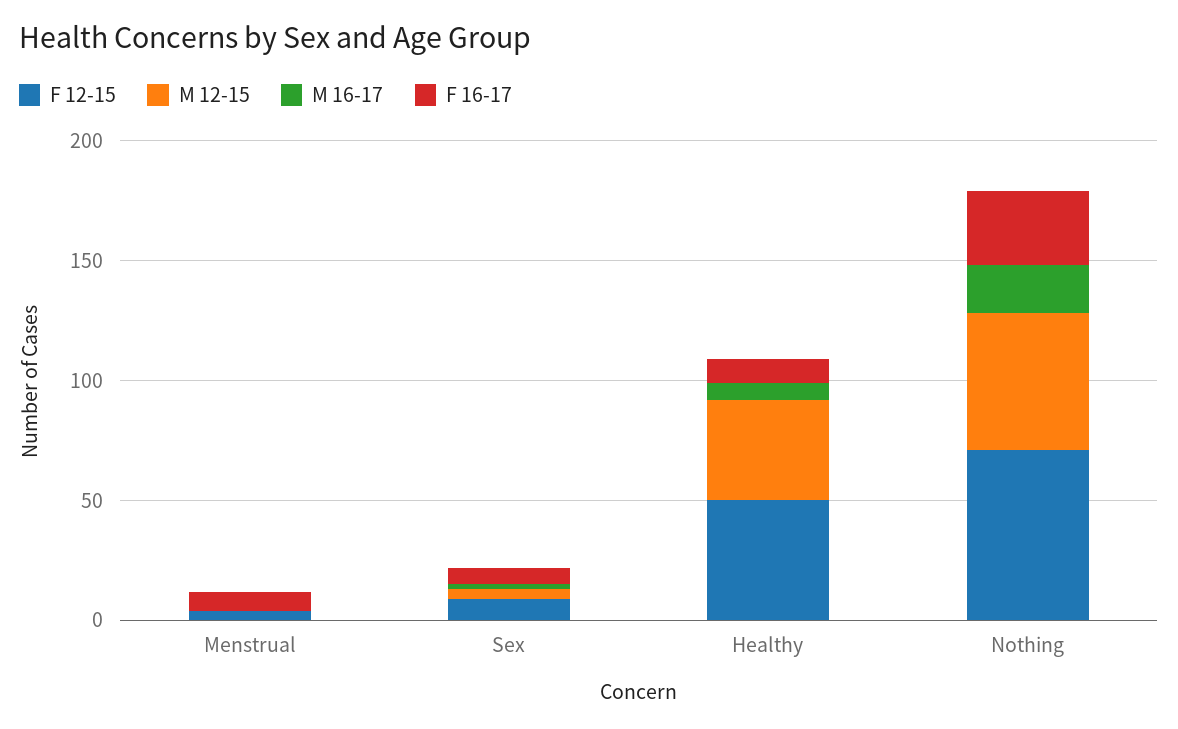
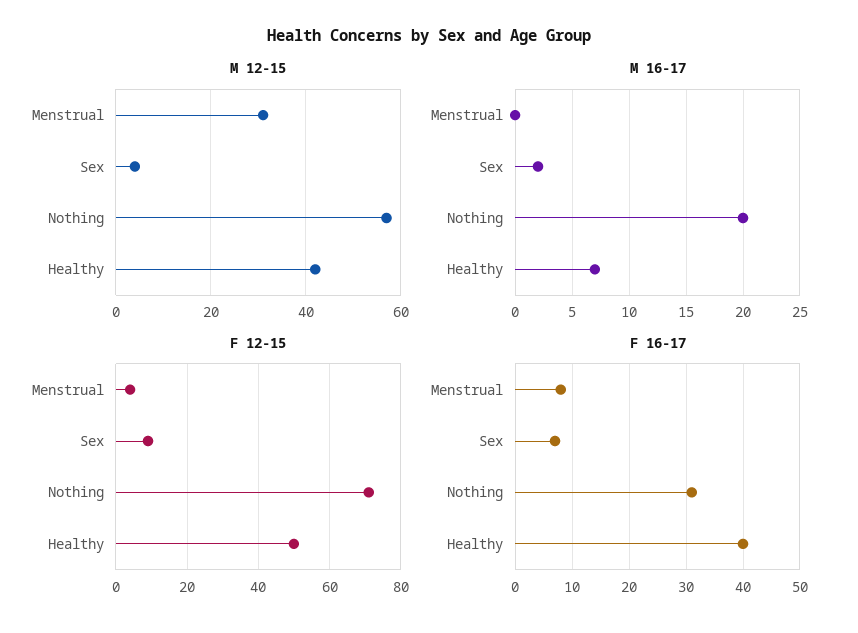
  {
    "F 12-15": {
      "Menstrual": 5,
      "Sex": 10,
      "Healthy": 50,
      "Nothing": 70
    },
    "M 12-15": {
-     "Menstrual": 0,
+     "Menstrual": 30,
      "Sex": 5,
      "Healthy": 40,
      "Nothing": 55
    },
    "M 16-17": {
      "Menstrual": 0,
      "Sex": 2,
      "Healthy": 7,
      "Nothing": 20
    },
    "F 16-17": {
      "Menstrual": 10,
      "Sex": 5,
-     "Healthy": 10,
+     "Healthy": 40,
      "Nothing": 30
    }
  }

